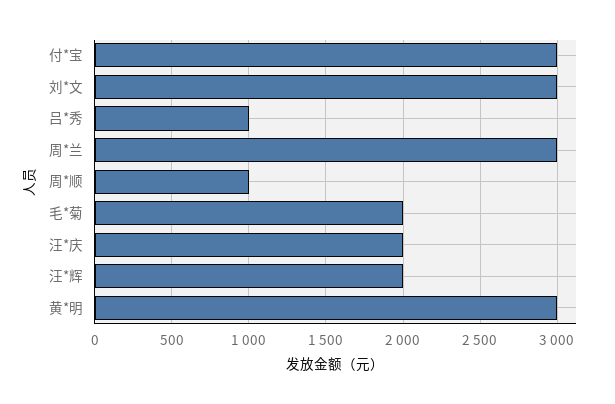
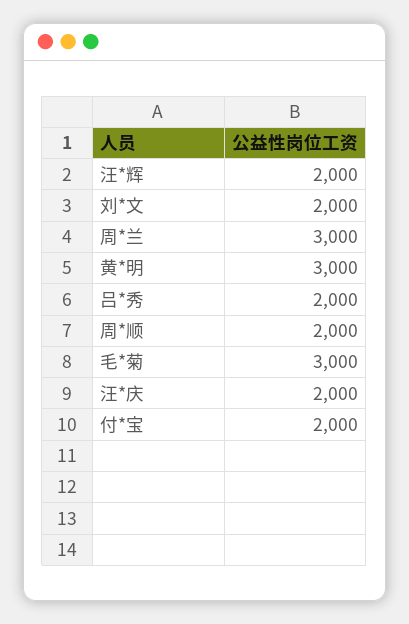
  {
-   "付*宝": 3000,
+   "付*宝": 2000,
-   "刘*文": 3000,
+   "刘*文": 2000,
-   "吕*秀": 1000,
+   "吕*秀": 2000,
    "周*兰": 3000,
-   "周*顺": 1000,
+   "周*顺": 2000,
-   "毛*菊": 2000,
+   "毛*菊": 3000,
    "汪*庆": 2000,
    "汪*辉": 2000,
    "黄*明": 3000
  }

